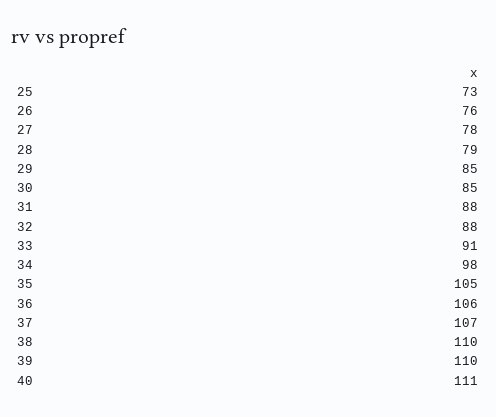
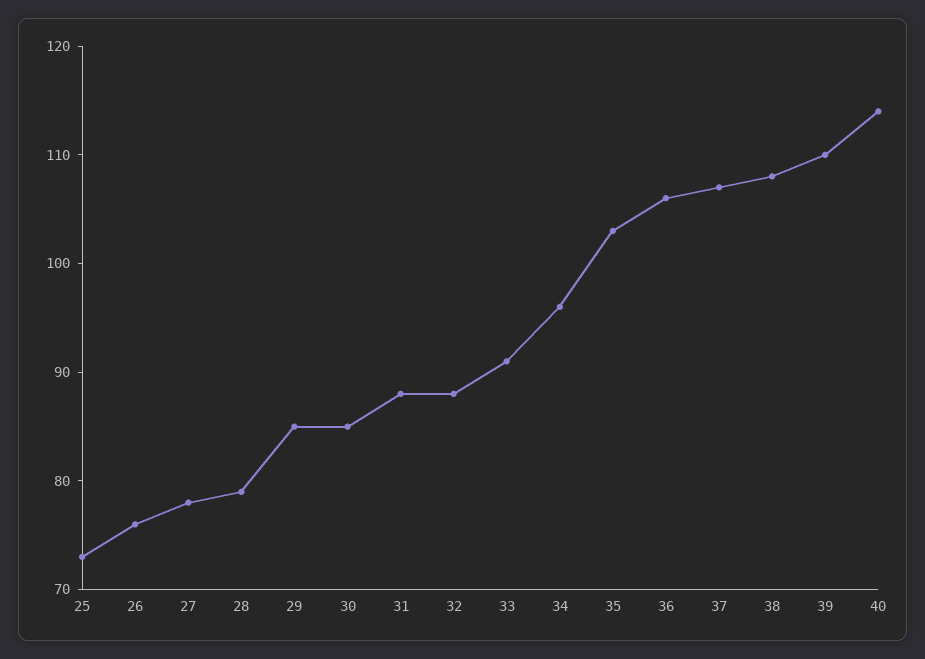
  {
    "25": 73,
    "26": 76,
    "27": 78,
    "28": 79,
    "29": 85,
    "30": 85,
    "31": 88,
    "32": 88,
    "33": 91,
-   "34": 98,
+   "34": 96,
-   "35": 105,
+   "35": 103,
    "36": 106,
    "37": 107,
-   "38": 110,
+   "38": 108,
    "39": 110,
-   "40": 111
+   "40": 114
  }

